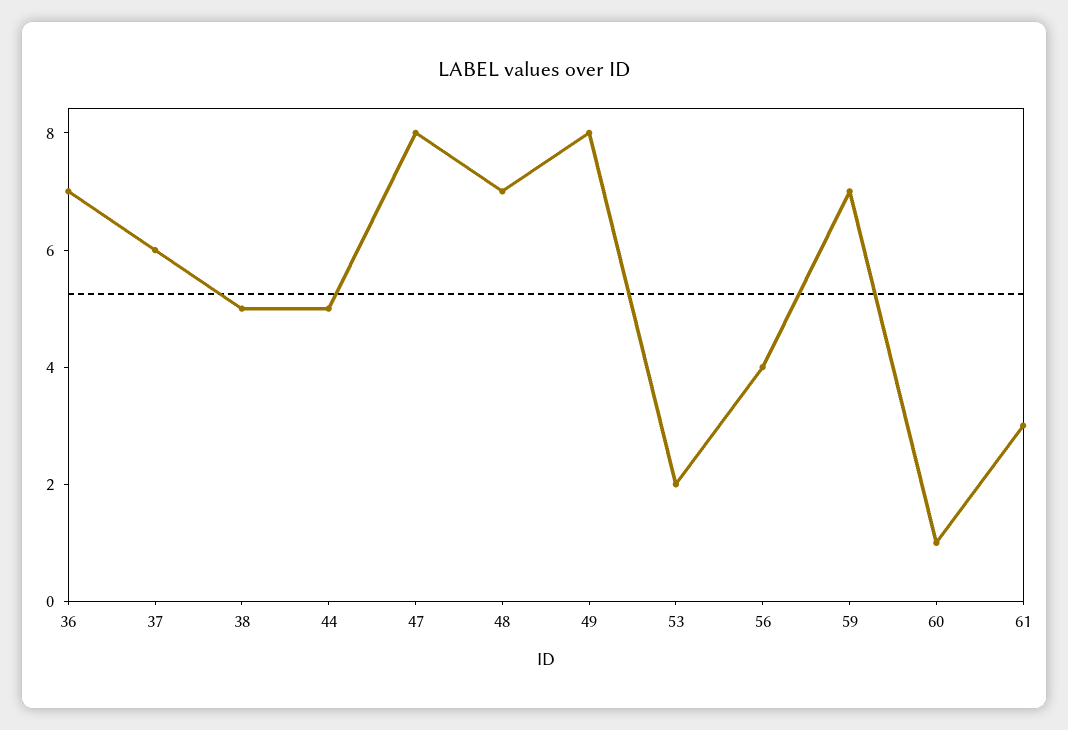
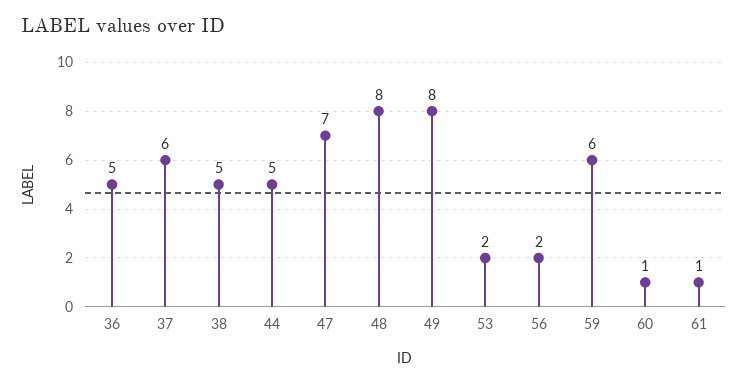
  {
-   "36": 7,
+   "36": 5,
    "37": 6,
    "38": 5,
    "44": 5,
-   "47": 8,
+   "47": 7,
-   "48": 7,
+   "48": 8,
    "49": 8,
    "53": 2,
-   "56": 4,
+   "56": 2,
-   "59": 7,
+   "59": 6,
    "60": 1,
-   "61": 3
+   "61": 1
  }

